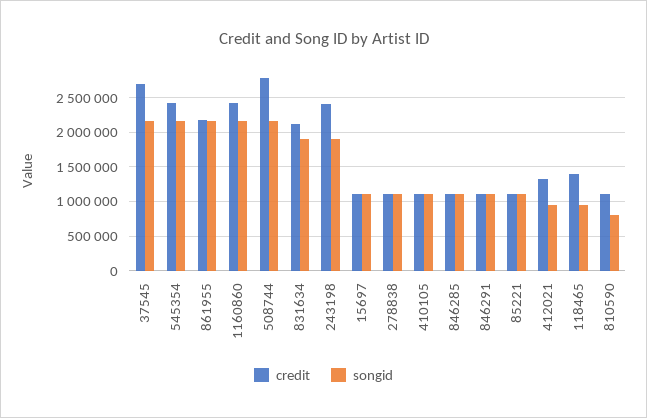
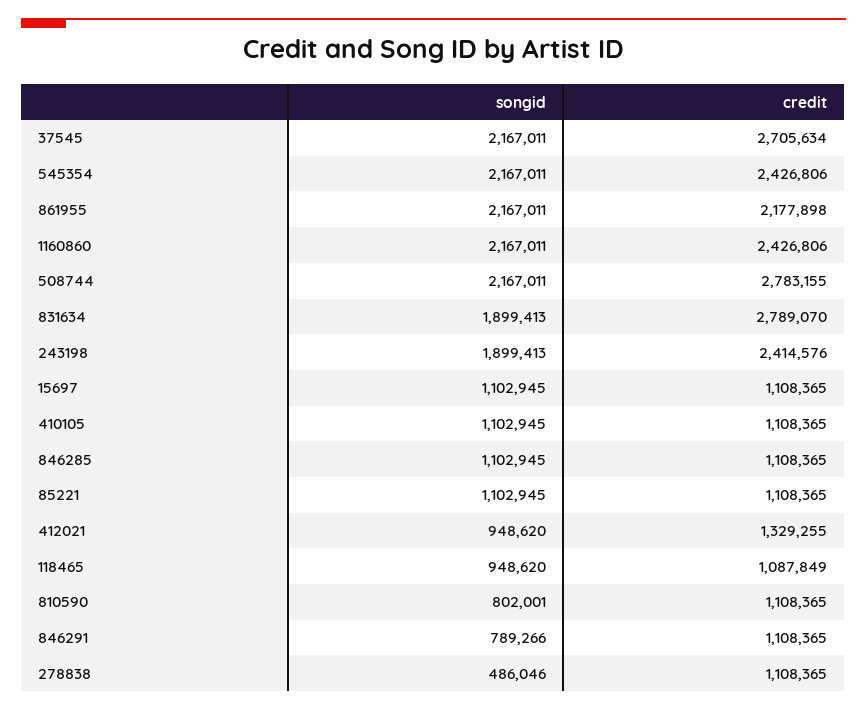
  {
    "credit": {
      "37545": 2705634,
      "545354": 2426806,
      "861955": 2177898,
      "1160860": 2426806,
      "508744": 2783155,
-     "831634": 2100000,
+     "831634": 2789070,
      "243198": 2414576,
      "15697": 1108365,
      "278838": 1108365,
      "410105": 1108365,
      "846285": 1108365,
      "846291": 1108365,
      "85221": 1108365,
      "412021": 1329255,
-     "118465": 1400000,
+     "118465": 1087849,
      "810590": 1108365
    },
    "songid": {
      "37545": 2167011,
      "545354": 2167011,
      "861955": 2167011,
      "1160860": 2167011,
      "508744": 2167011,
      "831634": 1899413,
      "243198": 1899413,
      "15697": 1102945,
-     "278838": 1100000,
+     "278838": 486046,
      "410105": 1102945,
      "846285": 1102945,
-     "846291": 1100000,
+     "846291": 789266,
      "85221": 1102945,
      "412021": 948620,
      "118465": 948620,
      "810590": 802001
    }
  }

